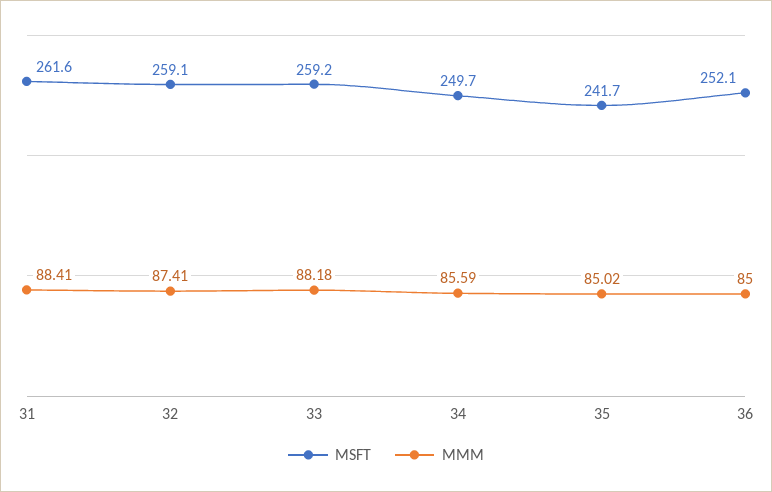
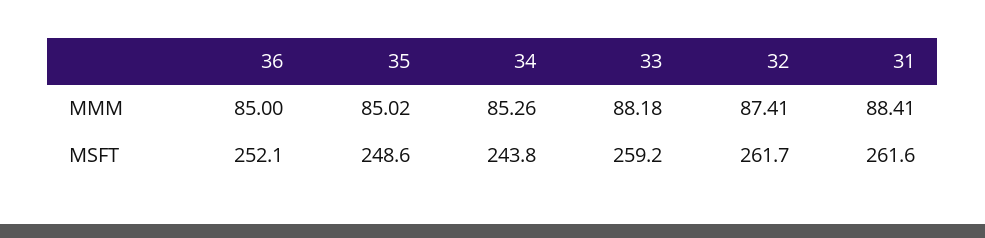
  {
    "MSFT": {
      "31": 261.6,
-     "32": 259.1,
+     "32": 261.7,
      "33": 259.2,
-     "34": 249.7,
+     "34": 243.8,
-     "35": 241.7,
+     "35": 248.6,
      "36": 252.1
    },
    "MMM": {
      "31": 88.41,
      "32": 87.41,
      "33": 88.18,
-     "34": 85.59,
+     "34": 85.26,
      "35": 85.02,
      "36": 85
    }
  }

